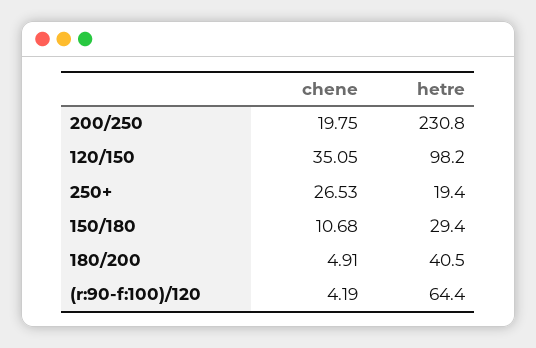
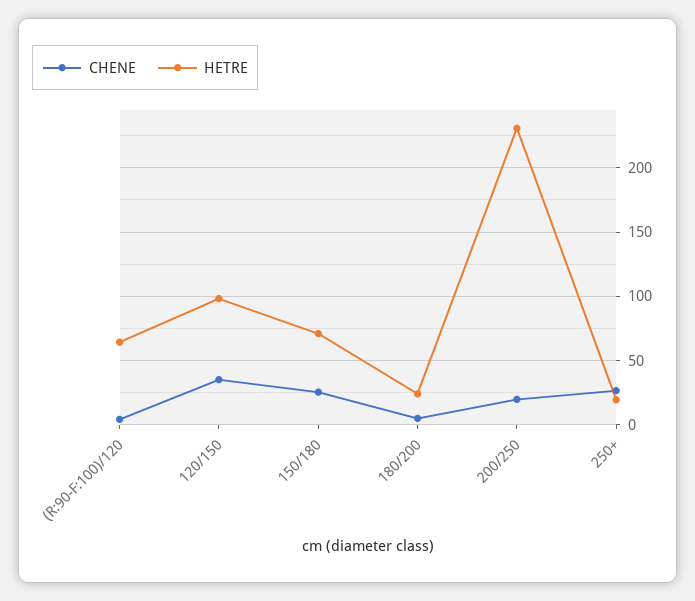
  {
    "chene": {
      "200/250": 19.75,
      "120/150": 35.05,
      "250+": 26.53,
-     "150/180": 10.68,
+     "150/180": 25,
      "180/200": 4.91,
      "(r:90-f:100)/120": 4.19
    },
    "hetre": {
      "200/250": 230.8,
      "120/150": 98.2,
      "250+": 19.4,
-     "150/180": 29.4,
+     "150/180": 70,
-     "180/200": 40.5,
+     "180/200": 25,
      "(r:90-f:100)/120": 64.4
    }
  }

